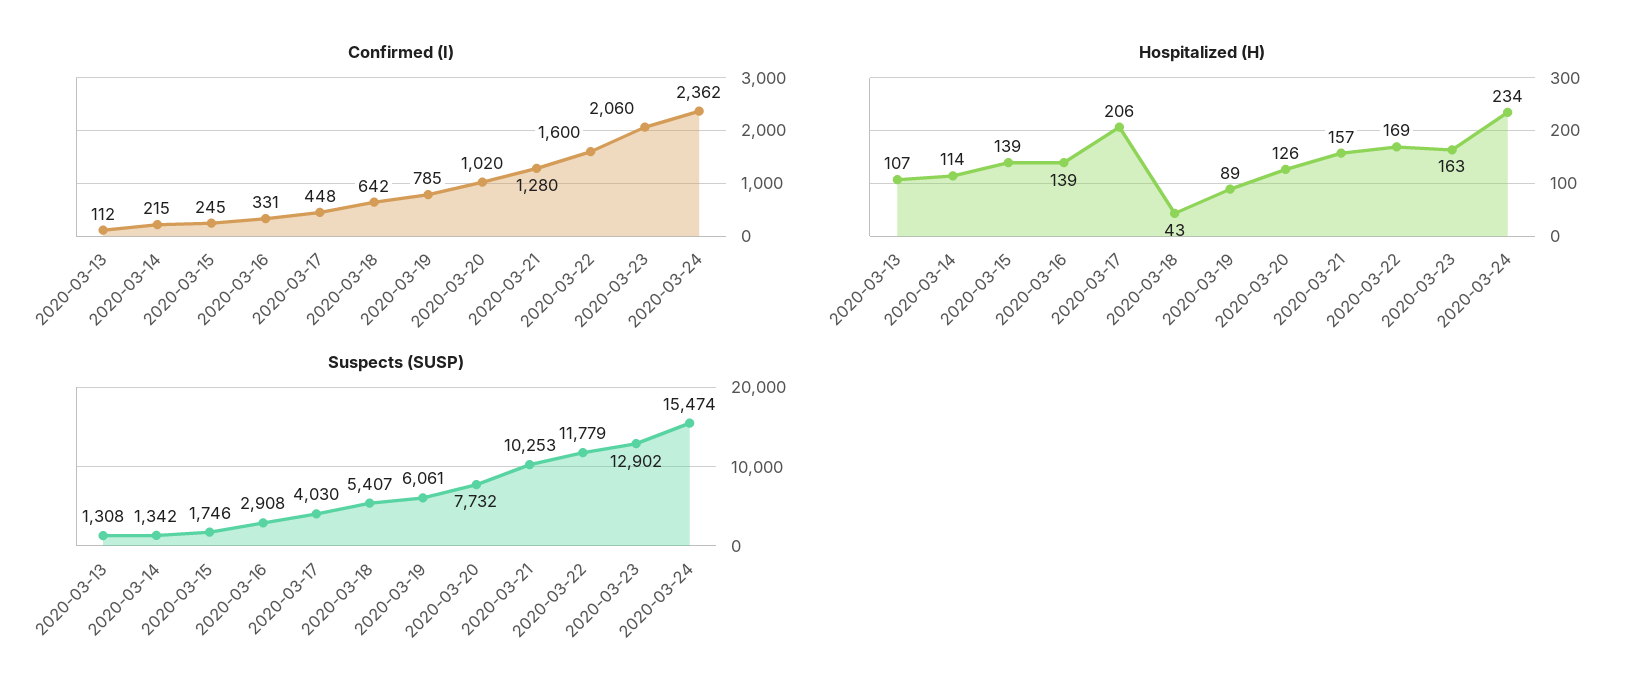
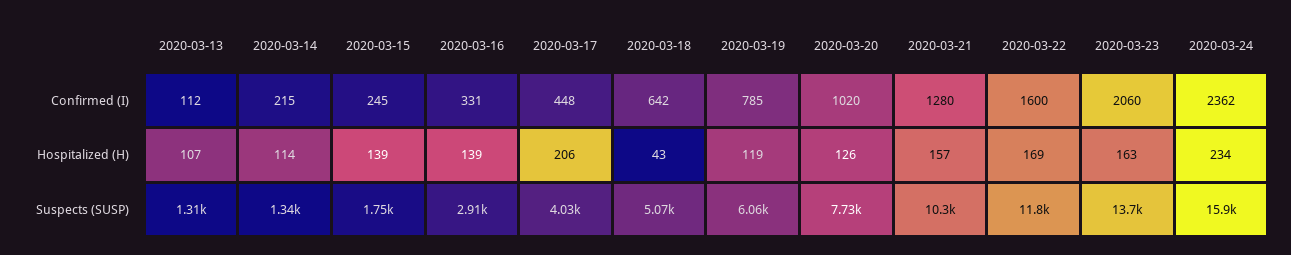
  {
    "Confirmed (I)": {
      "2020-03-13": 112,
      "2020-03-14": 215,
      "2020-03-15": 245,
      "2020-03-16": 331,
      "2020-03-17": 448,
      "2020-03-18": 642,
      "2020-03-19": 785,
      "2020-03-20": 1020,
      "2020-03-21": 1280,
      "2020-03-22": 1600,
      "2020-03-23": 2060,
      "2020-03-24": 2362
    },
    "Hospitalized (H)": {
      "2020-03-13": 107,
      "2020-03-14": 114,
      "2020-03-15": 139,
      "2020-03-16": 139,
      "2020-03-17": 206,
      "2020-03-18": 43,
-     "2020-03-19": 89,
+     "2020-03-19": 119,
      "2020-03-20": 126,
      "2020-03-21": 157,
      "2020-03-22": 169,
      "2020-03-23": 163,
      "2020-03-24": 234
    },
    "Suspects (SUSP)": {
      "2020-03-13": 1308,
      "2020-03-14": 1342,
      "2020-03-15": 1746,
      "2020-03-16": 2908,
      "2020-03-17": 4030,
-     "2020-03-18": 5407,
+     "2020-03-18": 5070,
      "2020-03-19": 6061,
      "2020-03-20": 7732,
      "2020-03-21": 10253,
      "2020-03-22": 11779,
-     "2020-03-23": 12902,
+     "2020-03-23": 13700,
-     "2020-03-24": 15474
+     "2020-03-24": 15900
    }
  }

